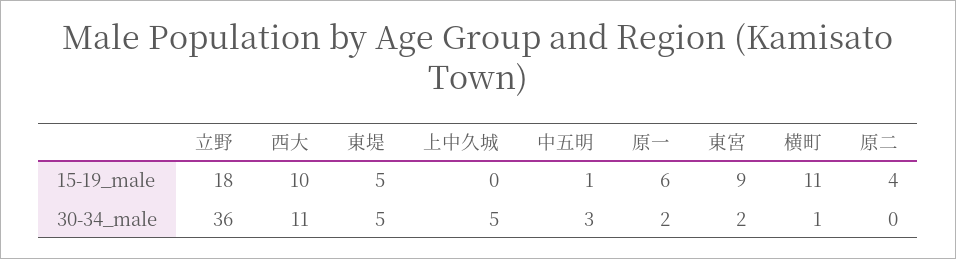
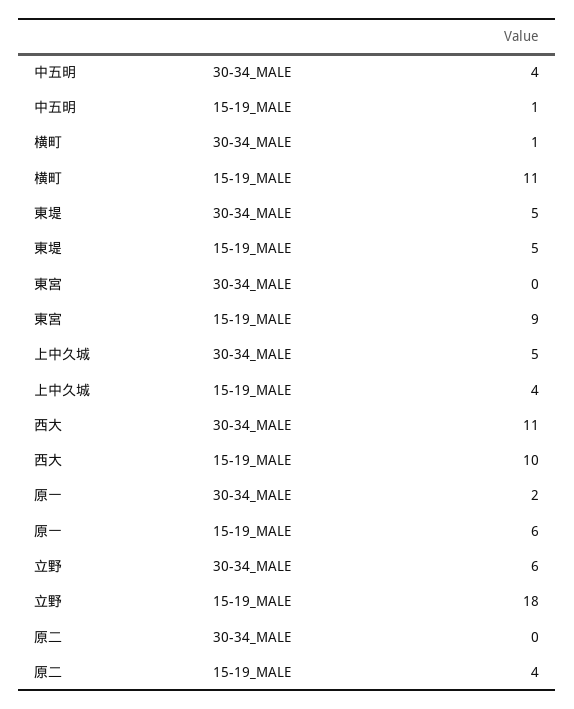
  {
    "立野": {
      "15-19_male": 18,
-     "30-34_male": 36
+     "30-34_male": 6
    },
    "西大": {
      "15-19_male": 10,
      "30-34_male": 11
    },
    "東堤": {
      "15-19_male": 5,
      "30-34_male": 5
    },
    "上中久城": {
-     "15-19_male": 0,
+     "15-19_male": 4,
      "30-34_male": 5
    },
    "中五明": {
      "15-19_male": 1,
-     "30-34_male": 3
+     "30-34_male": 4
    },
    "原一": {
      "15-19_male": 6,
      "30-34_male": 2
    },
    "東宮": {
      "15-19_male": 9,
-     "30-34_male": 2
+     "30-34_male": 0
    },
    "横町": {
      "15-19_male": 11,
      "30-34_male": 1
    },
    "原二": {
      "15-19_male": 4,
      "30-34_male": 0
    }
  }

